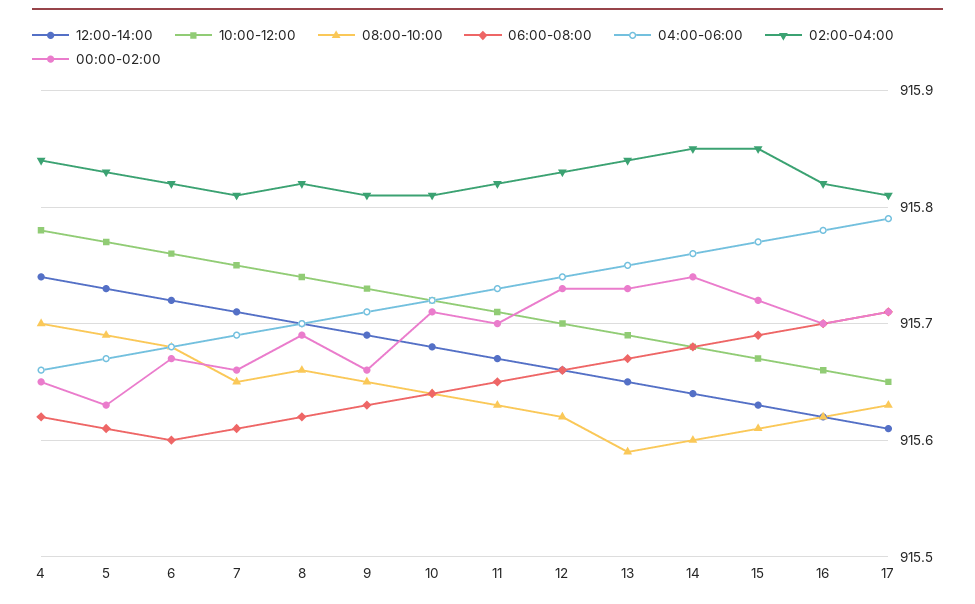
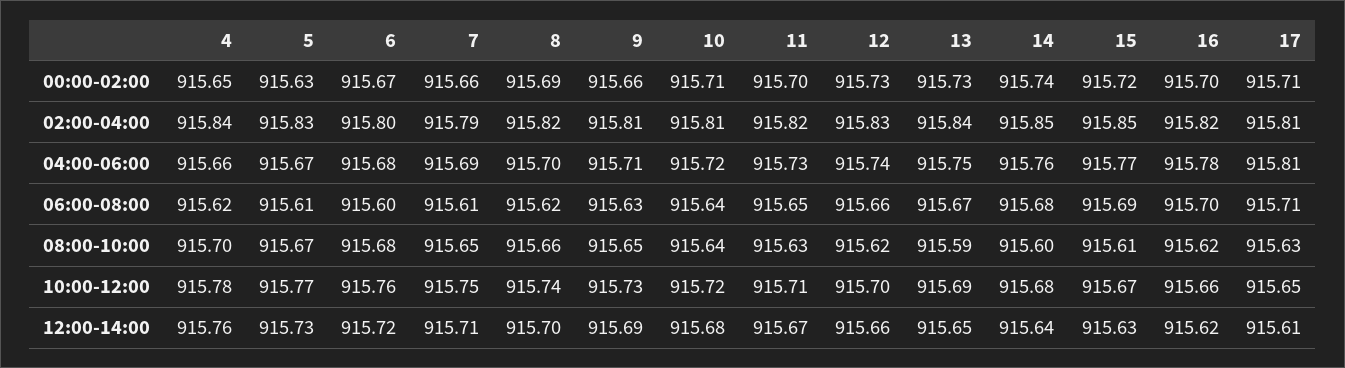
  {
    "12:00-14:00": {
-     "4": 915.74,
+     "4": 915.76,
      "5": 915.73,
      "6": 915.72,
      "7": 915.71,
      "8": 915.7,
      "9": 915.69,
      "10": 915.68,
      "11": 915.67,
      "12": 915.66,
      "13": 915.65,
      "14": 915.64,
      "15": 915.63,
      "16": 915.62,
      "17": 915.61
    },
    "10:00-12:00": {
      "4": 915.78,
      "5": 915.77,
      "6": 915.76,
      "7": 915.75,
      "8": 915.74,
      "9": 915.73,
      "10": 915.72,
      "11": 915.71,
      "12": 915.7,
      "13": 915.69,
      "14": 915.68,
      "15": 915.67,
      "16": 915.66,
      "17": 915.65
    },
    "08:00-10:00": {
      "4": 915.7,
-     "5": 915.69,
+     "5": 915.67,
      "6": 915.68,
      "7": 915.65,
      "8": 915.66,
      "9": 915.65,
      "10": 915.64,
      "11": 915.63,
      "12": 915.62,
      "13": 915.59,
      "14": 915.6,
      "15": 915.61,
      "16": 915.62,
      "17": 915.63
    },
    "06:00-08:00": {
      "4": 915.62,
      "5": 915.61,
      "6": 915.6,
      "7": 915.61,
      "8": 915.62,
      "9": 915.63,
      "10": 915.64,
      "11": 915.65,
      "12": 915.66,
      "13": 915.67,
      "14": 915.68,
      "15": 915.69,
      "16": 915.7,
      "17": 915.71
    },
    "04:00-06:00": {
      "4": 915.66,
      "5": 915.67,
      "6": 915.68,
      "7": 915.69,
      "8": 915.7,
      "9": 915.71,
      "10": 915.72,
      "11": 915.73,
      "12": 915.74,
      "13": 915.75,
      "14": 915.76,
      "15": 915.77,
      "16": 915.78,
-     "17": 915.79
+     "17": 915.81
    },
    "02:00-04:00": {
      "4": 915.84,
      "5": 915.83,
-     "6": 915.82,
+     "6": 915.8,
-     "7": 915.81,
+     "7": 915.79,
      "8": 915.82,
      "9": 915.81,
      "10": 915.81,
      "11": 915.82,
      "12": 915.83,
      "13": 915.84,
      "14": 915.85,
      "15": 915.85,
      "16": 915.82,
      "17": 915.81
    },
    "00:00-02:00": {
      "4": 915.65,
      "5": 915.63,
      "6": 915.67,
      "7": 915.66,
      "8": 915.69,
      "9": 915.66,
      "10": 915.71,
      "11": 915.7,
      "12": 915.73,
      "13": 915.73,
      "14": 915.74,
      "15": 915.72,
      "16": 915.7,
      "17": 915.71
    }
  }

